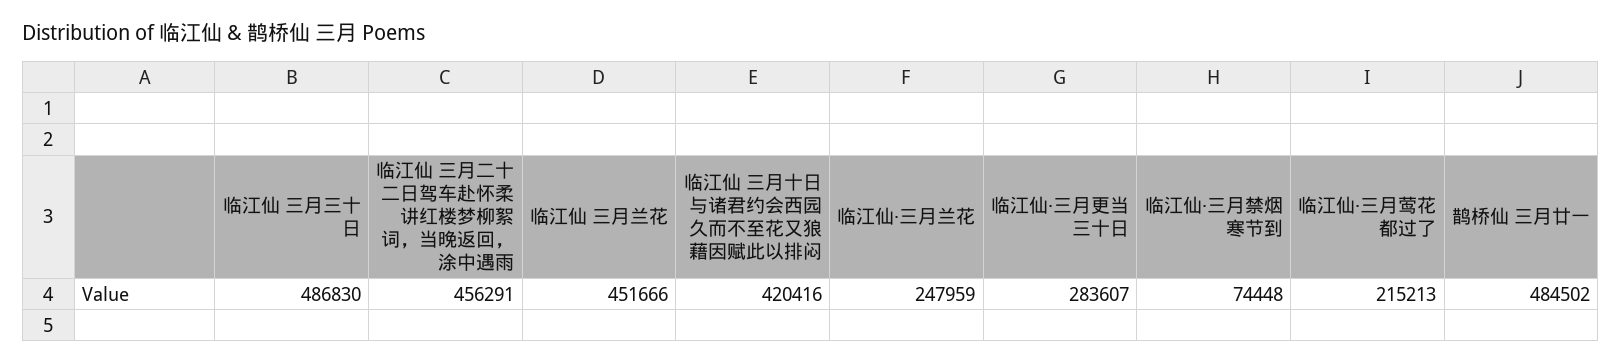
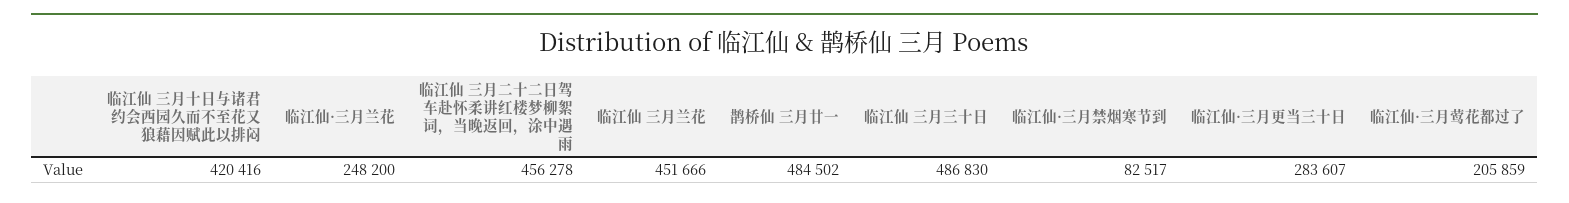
  {
    "临江仙 三月三十日": 486830,
-   "临江仙 三月二十二日驾车赴怀柔讲红楼梦柳絮词，当晚返回，涂中遇雨": 456291,
+   "临江仙 三月二十二日驾车赴怀柔讲红楼梦柳絮词，当晚返回，涂中遇雨": 456278,
    "临江仙 三月兰花": 451666,
    "临江仙 三月十日与诸君约会西园久而不至花又狼藉因赋此以排闷": 420416,
-   "临江仙·三月兰花": 247959,
+   "临江仙·三月兰花": 248200,
    "临江仙·三月更当三十日": 283607,
-   "临江仙·三月禁烟寒节到": 74448,
+   "临江仙·三月禁烟寒节到": 82517,
-   "临江仙·三月莺花都过了": 215213,
+   "临江仙·三月莺花都过了": 205859,
    "鹊桥仙 三月廿一": 484502
  }

